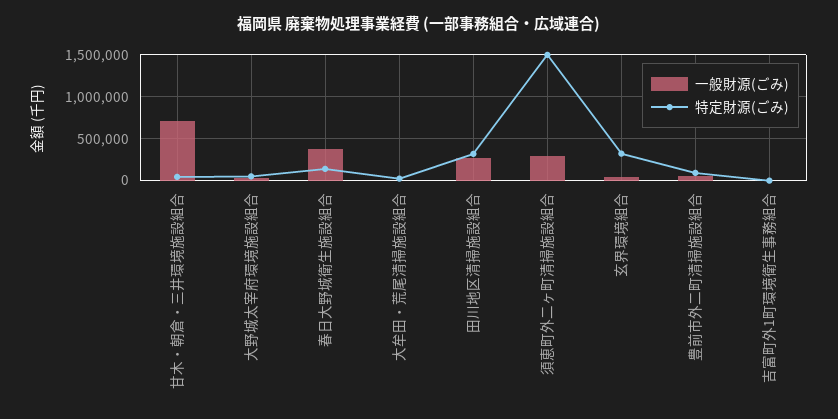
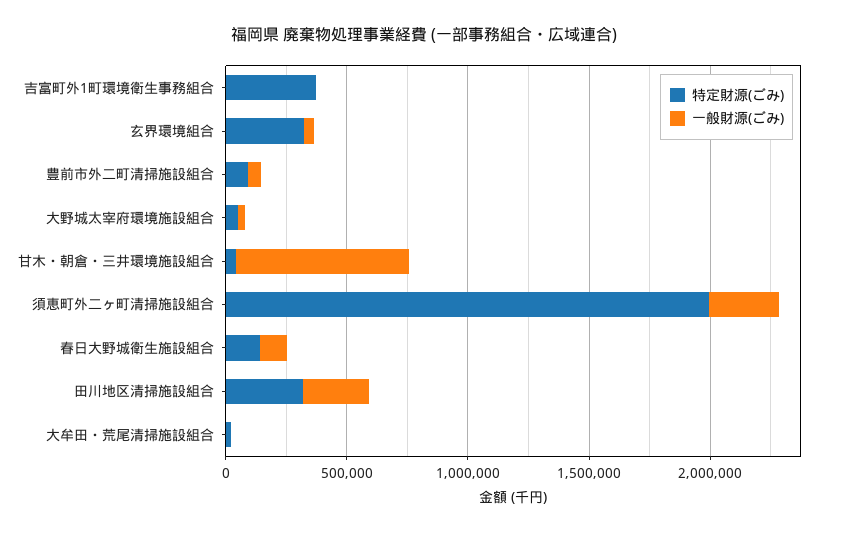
  {
    "一般財源(ごみ)": {
      "甘木・朝倉・三井環境施設組合": 700000,
      "大野城太宰府環境施設組合": 0,
-     "春日大野城衛生施設組合": 400000,
+     "春日大野城衛生施設組合": 100000,
      "大牟田・荒尾清掃施設組合": 0,
      "田川地区清掃施設組合": 300000,
      "須恵町外二ヶ町清掃施設組合": 300000,
      "玄界環境組合": 0,
      "豊前市外二町清掃施設組合": 100000,
      "吉富町外1町環境衛生事務組合": 0
    },
    "特定財源(ごみ)": {
      "甘木・朝倉・三井環境施設組合": 0,
      "大野城太宰府環境施設組合": 0,
      "春日大野城衛生施設組合": 100000,
      "大牟田・荒尾清掃施設組合": 0,
      "田川地区清掃施設組合": 300000,
-     "須恵町外二ヶ町清掃施設組合": 1500000,
+     "須恵町外二ヶ町清掃施設組合": 2000000,
      "玄界環境組合": 300000,
      "豊前市外二町清掃施設組合": 100000,
-     "吉富町外1町環境衛生事務組合": 0
+     "吉富町外1町環境衛生事務組合": 400000
    }
  }

